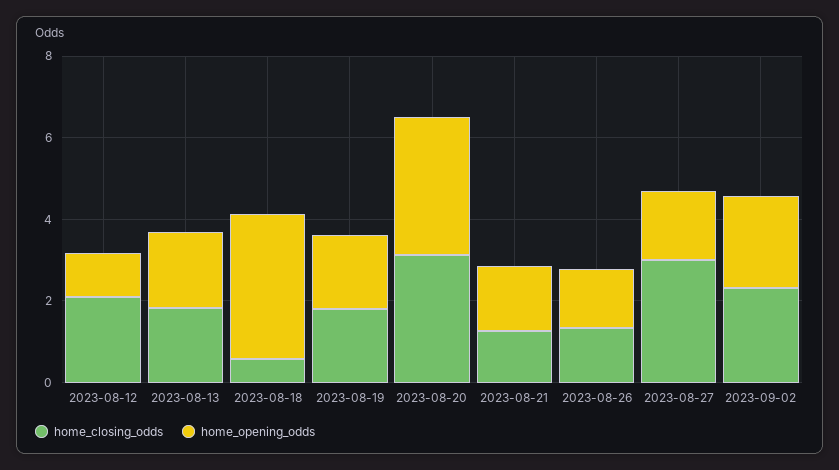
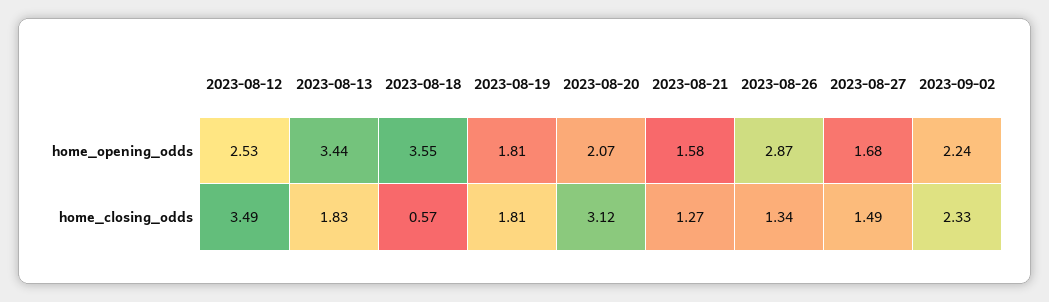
  {
    "home_closing_odds": {
-     "2023-08-12": 2,
+     "2023-08-12": 3.49,
      "2023-08-13": 1.83,
      "2023-08-18": 0.57,
      "2023-08-19": 1.81,
      "2023-08-20": 3.12,
      "2023-08-21": 1.27,
      "2023-08-26": 1.34,
-     "2023-08-27": 3,
+     "2023-08-27": 1.49,
      "2023-09-02": 2.33
    },
    "home_opening_odds": {
-     "2023-08-12": 1,
+     "2023-08-12": 2.53,
-     "2023-08-13": 2,
+     "2023-08-13": 3.44,
      "2023-08-18": 3.55,
      "2023-08-19": 1.81,
-     "2023-08-20": 3.5,
+     "2023-08-20": 2.07,
      "2023-08-21": 1.58,
-     "2023-08-26": 1.5,
+     "2023-08-26": 2.87,
      "2023-08-27": 1.68,
      "2023-09-02": 2.24
    }
  }

